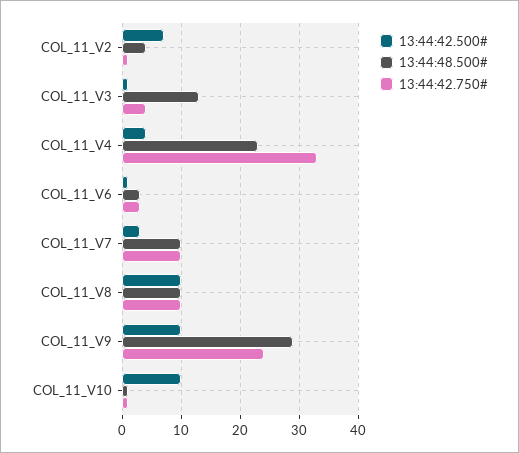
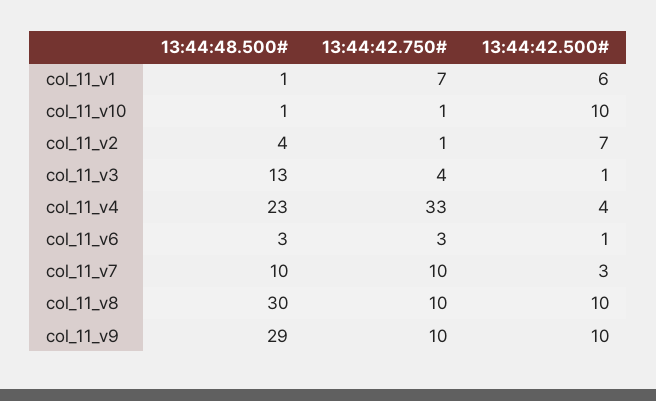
  {
    "13:44:42.500#": {
      "COL_11_V2": 7,
      "COL_11_V3": 1,
      "COL_11_V4": 4,
      "COL_11_V6": 1,
      "COL_11_V7": 3,
      "COL_11_V8": 10,
      "COL_11_V9": 10,
-     "COL_11_V10": 10
+     "COL_11_V10": 10,
+     "col_11_v1": 6
    },
    "13:44:48.500#": {
      "COL_11_V2": 4,
      "COL_11_V3": 13,
      "COL_11_V4": 23,
      "COL_11_V6": 3,
      "COL_11_V7": 10,
-     "COL_11_V8": 10,
+     "COL_11_V8": 30,
      "COL_11_V9": 29,
-     "COL_11_V10": 1
+     "COL_11_V10": 1,
+     "col_11_v1": 1
    },
    "13:44:42.750#": {
      "COL_11_V2": 1,
      "COL_11_V3": 4,
      "COL_11_V4": 33,
      "COL_11_V6": 3,
      "COL_11_V7": 10,
      "COL_11_V8": 10,
-     "COL_11_V9": 25,
+     "COL_11_V9": 10,
-     "COL_11_V10": 1
+     "COL_11_V10": 1,
+     "col_11_v1": 7
    }
  }

